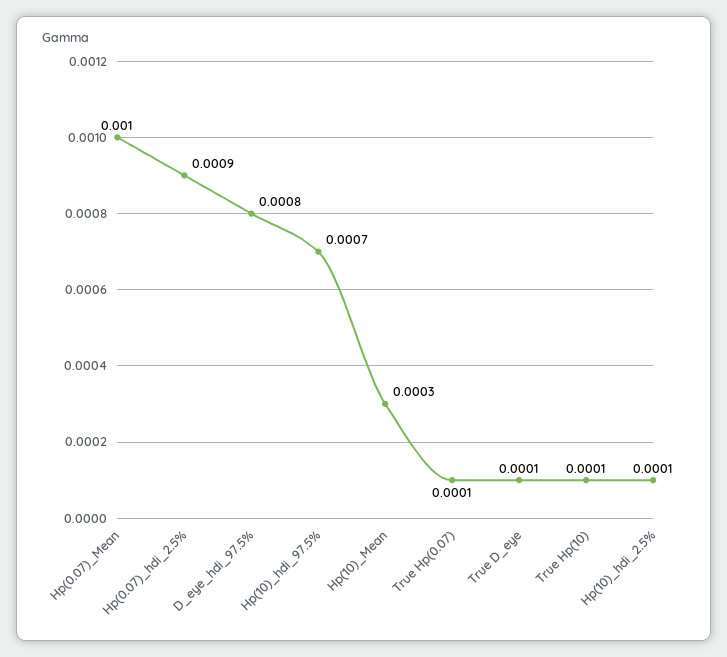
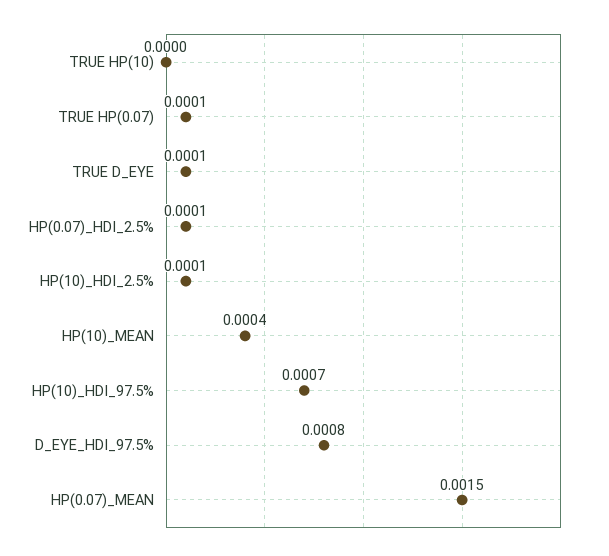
  {
-   "Hp(0.07)_Mean": 0.001,
+   "Hp(0.07)_Mean": 0.0015,
-   "Hp(0.07)_hdi_2.5%": 0.0009,
+   "Hp(0.07)_hdi_2.5%": 0.0001,
    "D_eye_hdi_97.5%": 0.0008,
    "Hp(10)_hdi_97.5%": 0.0007,
-   "Hp(10)_Mean": 0.0003,
+   "Hp(10)_Mean": 0.0004,
    "True Hp(0.07)": 0.0001,
    "True D_eye": 0.0001,
-   "True Hp(10)": 0.0001,
+   "True Hp(10)": 0,
    "Hp(10)_hdi_2.5%": 0.0001
  }

